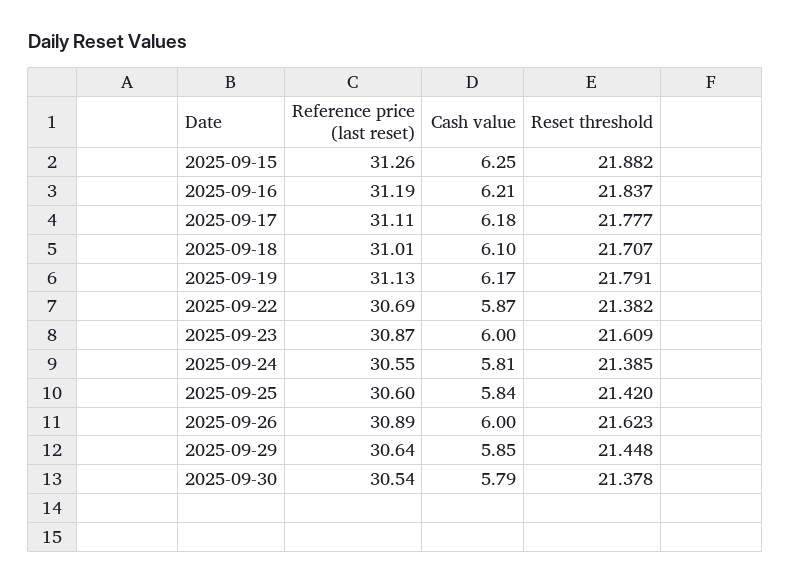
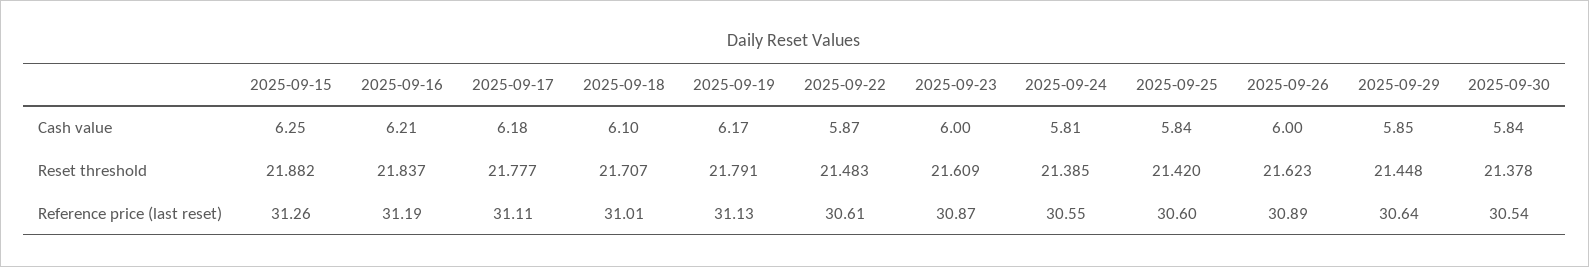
  {
    "Reference price (last reset)": {
      "2025-09-15": 31.26,
      "2025-09-16": 31.19,
      "2025-09-17": 31.11,
      "2025-09-18": 31.01,
      "2025-09-19": 31.13,
-     "2025-09-22": 30.69,
+     "2025-09-22": 30.61,
      "2025-09-23": 30.87,
      "2025-09-24": 30.55,
      "2025-09-25": 30.6,
      "2025-09-26": 30.89,
      "2025-09-29": 30.64,
      "2025-09-30": 30.54
    },
    "Cash value": {
      "2025-09-15": 6.25,
      "2025-09-16": 6.21,
      "2025-09-17": 6.18,
      "2025-09-18": 6.1,
      "2025-09-19": 6.17,
      "2025-09-22": 5.87,
      "2025-09-23": 6,
      "2025-09-24": 5.81,
      "2025-09-25": 5.84,
      "2025-09-26": 6,
      "2025-09-29": 5.85,
-     "2025-09-30": 5.79
+     "2025-09-30": 5.84
    },
    "Reset threshold": {
      "2025-09-15": 21.882,
      "2025-09-16": 21.837,
      "2025-09-17": 21.777,
      "2025-09-18": 21.707,
      "2025-09-19": 21.791,
-     "2025-09-22": 21.382,
+     "2025-09-22": 21.483,
      "2025-09-23": 21.609,
      "2025-09-24": 21.385,
      "2025-09-25": 21.42,
      "2025-09-26": 21.623,
      "2025-09-29": 21.448,
      "2025-09-30": 21.378
    }
  }

